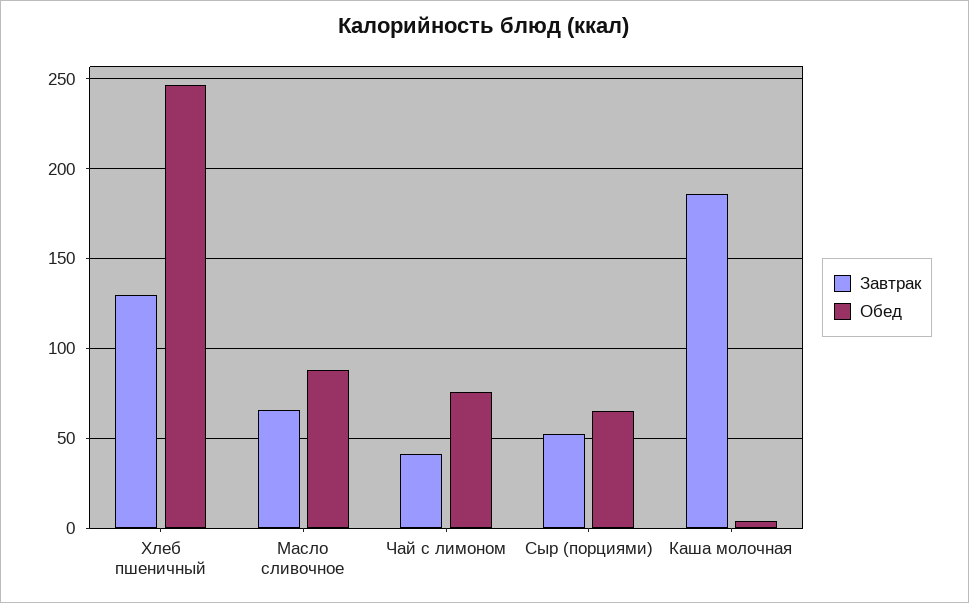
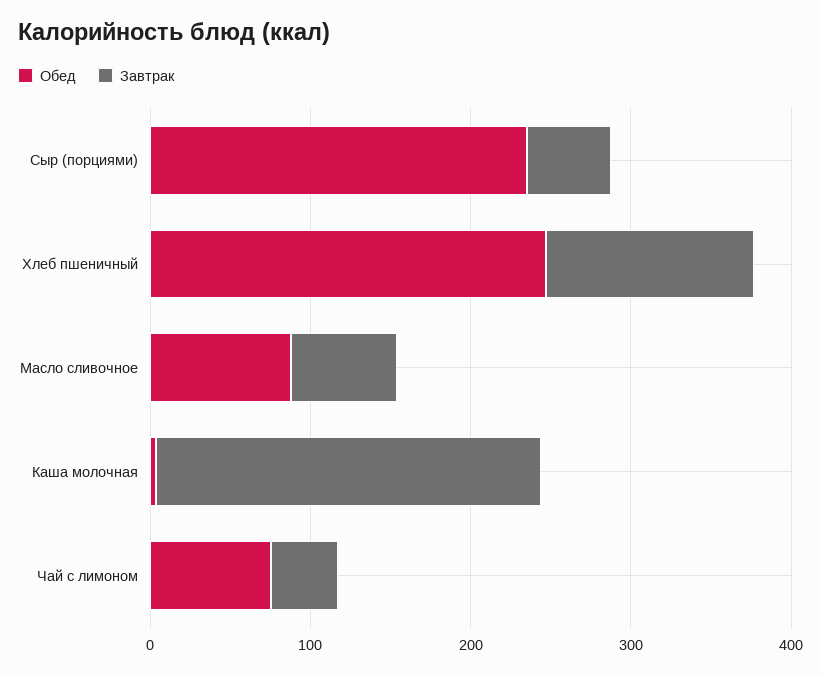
  {
    "Завтрак": {
      "Хлеб пшеничный": 130,
      "Масло сливочное": 65,
      "Чай с лимоном": 40,
      "Сыр (порциями)": 55,
-     "Каша молочная": 185
+     "Каша молочная": 240
    },
    "Обед": {
      "Хлеб пшеничный": 245,
      "Масло сливочное": 90,
      "Чай с лимоном": 75,
-     "Сыр (порциями)": 65,
+     "Сыр (порциями)": 240,
      "Каша молочная": 5
    }
  }

